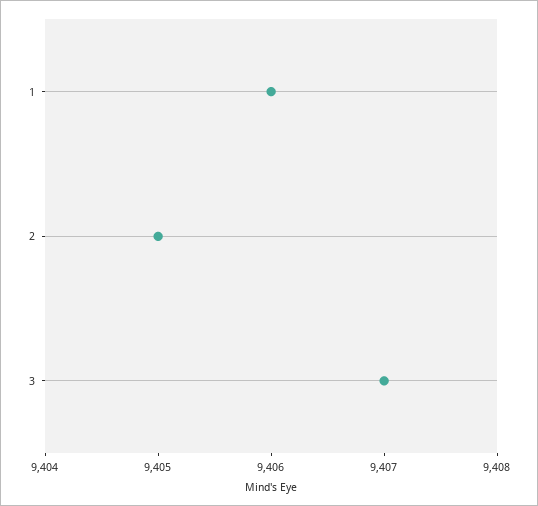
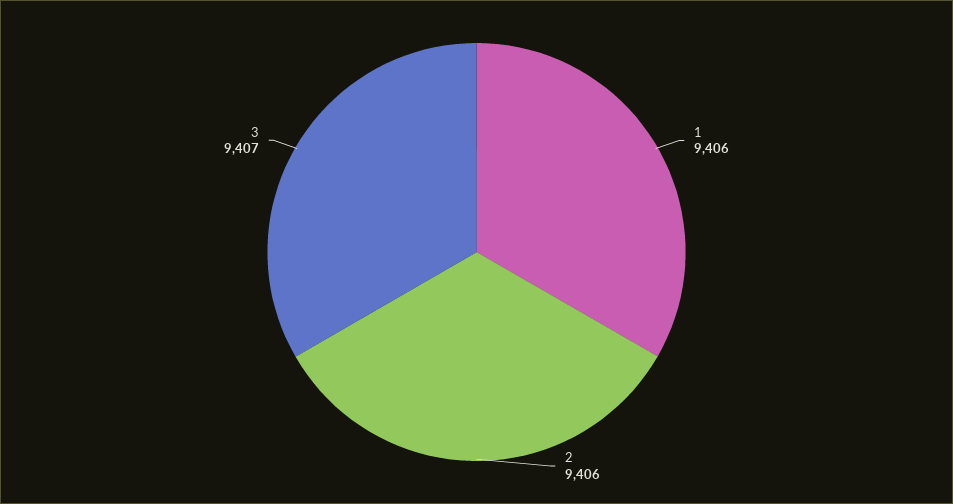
  {
    "1": 9406,
-   "2": 9405,
+   "2": 9406,
    "3": 9407
  }

